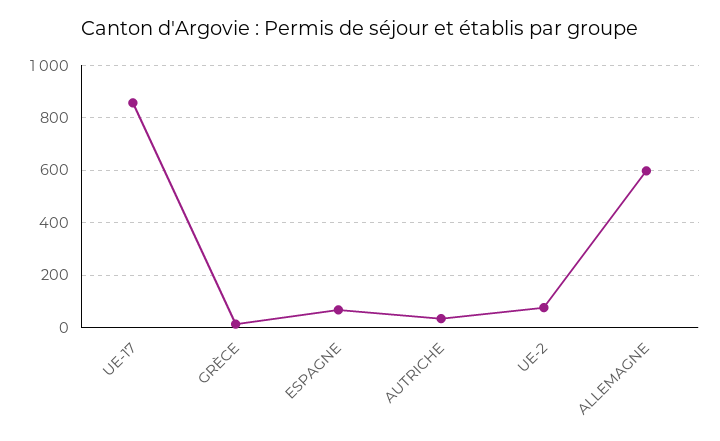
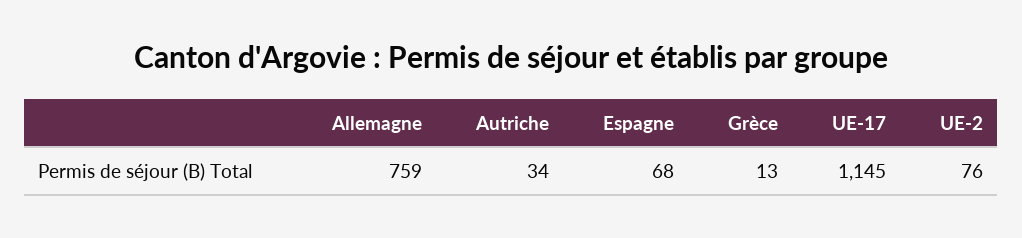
  {
-   "UE-17": 850,
+   "UE-17": 1145,
    "GRÈCE": 13,
    "ESPAGNE": 68,
    "AUTRICHE": 34,
    "UE-2": 76,
-   "ALLEMAGNE": 600
+   "ALLEMAGNE": 759
  }

